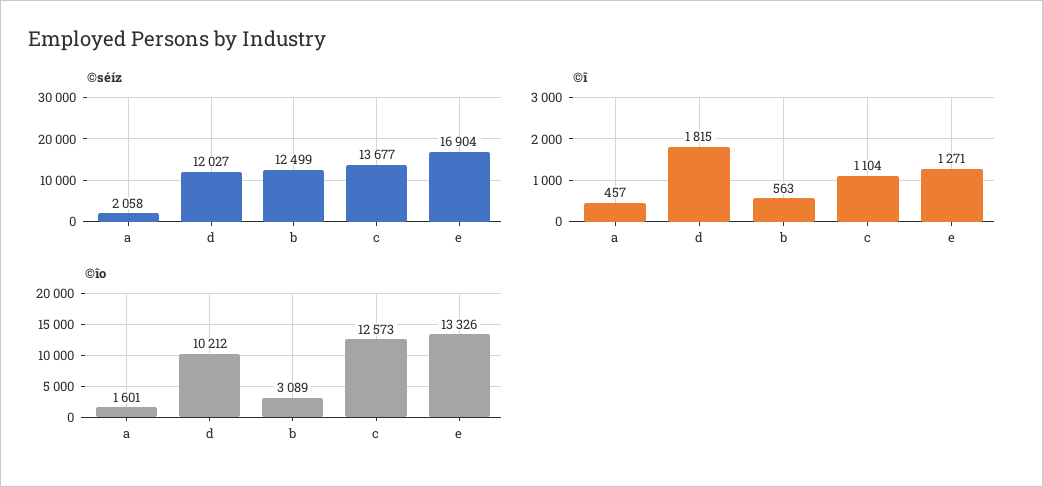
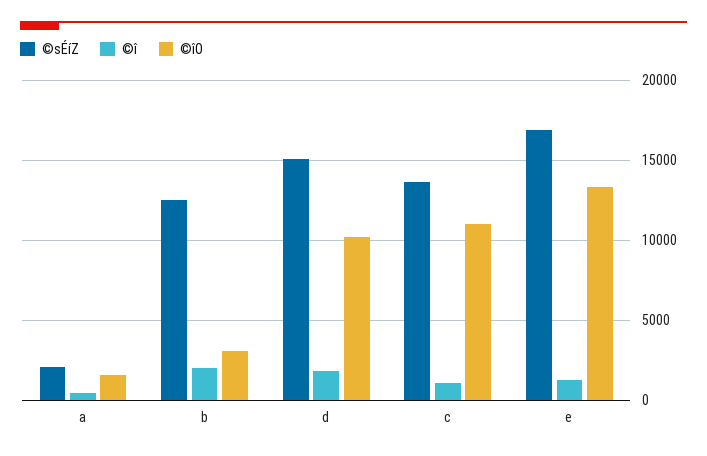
  {
    "©séíz": {
      "a": 2058,
-     "d": 12027,
+     "d": 15000,
      "b": 12499,
      "c": 13677,
      "e": 16904
    },
    "©î": {
      "a": 457,
      "d": 1815,
-     "b": 563,
+     "b": 2000,
      "c": 1104,
      "e": 1271
    },
    "©îo": {
      "a": 1601,
      "d": 10212,
      "b": 3089,
-     "c": 12573,
+     "c": 11000,
      "e": 13326
    }
  }

